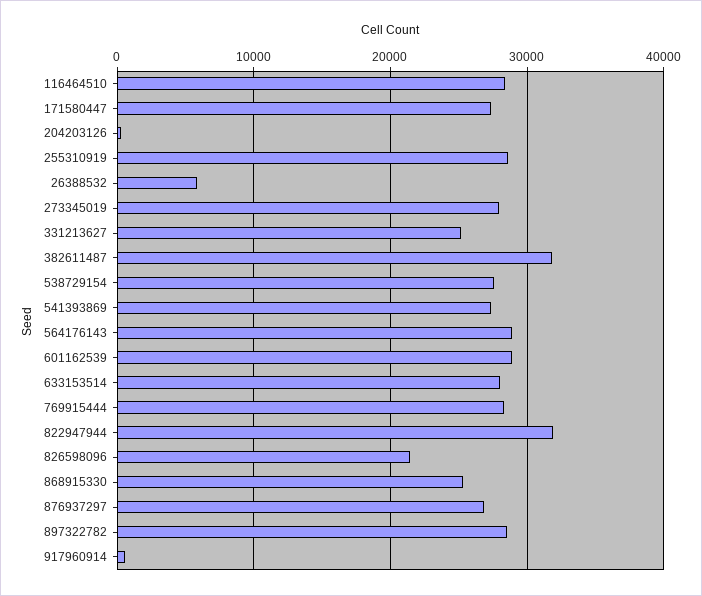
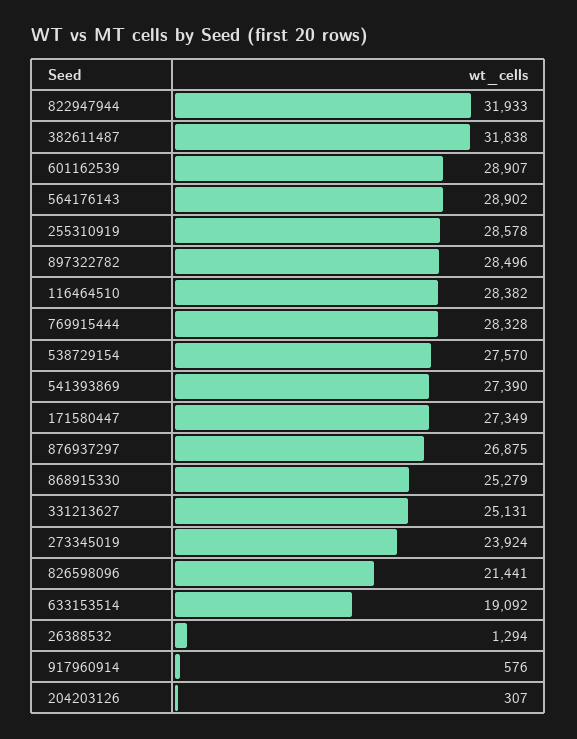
  {
    "116464510": 28382,
    "171580447": 27349,
    "204203126": 307,
    "255310919": 28578,
-   "26388532": 6000,
+   "26388532": 1294,
-   "273345019": 28000,
+   "273345019": 23924,
    "331213627": 25131,
    "382611487": 31838,
    "538729154": 27570,
    "541393869": 27390,
    "564176143": 28902,
    "601162539": 28907,
-   "633153514": 28000,
+   "633153514": 19092,
    "769915444": 28328,
    "822947944": 31933,
    "826598096": 21441,
    "868915330": 25279,
    "876937297": 26875,
    "897322782": 28496,
    "917960914": 576
  }

